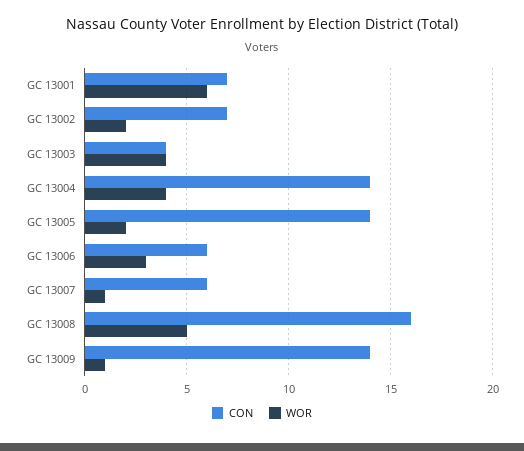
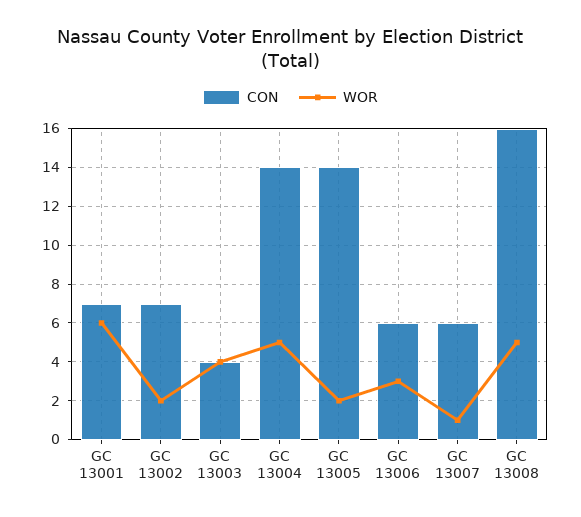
  {
    "CON": {
      "GC 13001": 7,
      "GC 13002": 7,
      "GC 13003": 4,
      "GC 13004": 14,
      "GC 13005": 14,
      "GC 13006": 6,
      "GC 13007": 6,
-     "GC 13008": 16,
+     "GC 13008": 16
-     "GC 13009": 14
    },
    "WOR": {
      "GC 13001": 6,
      "GC 13002": 2,
      "GC 13003": 4,
-     "GC 13004": 4,
+     "GC 13004": 5,
      "GC 13005": 2,
      "GC 13006": 3,
      "GC 13007": 1,
-     "GC 13008": 5,
+     "GC 13008": 5
-     "GC 13009": 1
    }
  }

